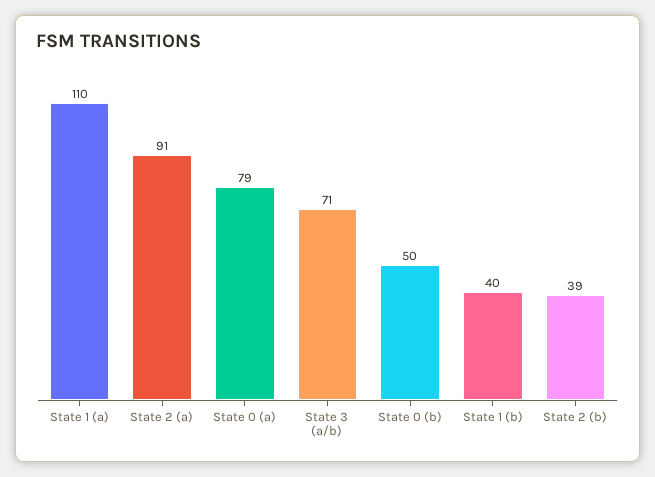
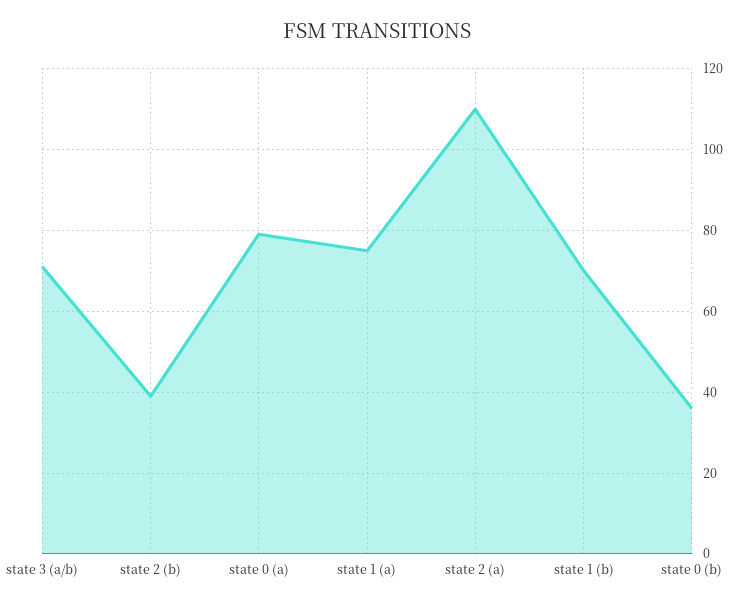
  {
-   "State 1 (a)": 110,
+   "State 1 (a)": 75,
-   "State 2 (a)": 91,
+   "State 2 (a)": 110,
    "State 0 (a)": 79,
    "State 3 (a/b)": 71,
-   "State 0 (b)": 50,
+   "State 0 (b)": 35,
-   "State 1 (b)": 40,
+   "State 1 (b)": 70,
    "State 2 (b)": 39
  }

